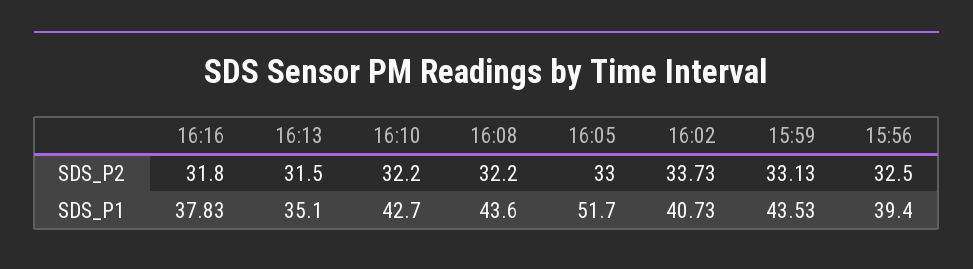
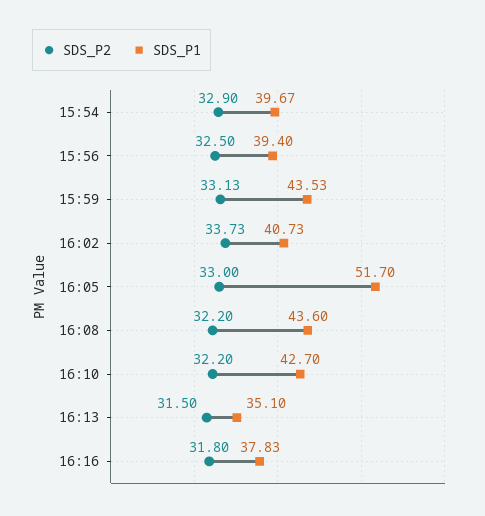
  {
    "SDS_P2": {
      "16:16": 31.8,
      "16:13": 31.5,
      "16:10": 32.2,
      "16:08": 32.2,
      "16:05": 33,
      "16:02": 33.73,
      "15:59": 33.13,
-     "15:56": 32.5
+     "15:56": 32.5,
+     "15:54": 32.9
    },
    "SDS_P1": {
      "16:16": 37.83,
      "16:13": 35.1,
      "16:10": 42.7,
      "16:08": 43.6,
      "16:05": 51.7,
      "16:02": 40.73,
      "15:59": 43.53,
-     "15:56": 39.4
+     "15:56": 39.4,
+     "15:54": 39.67
    }
  }

